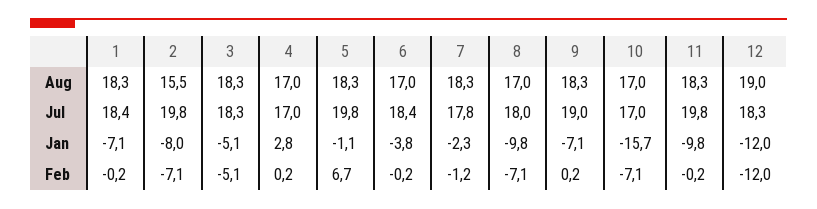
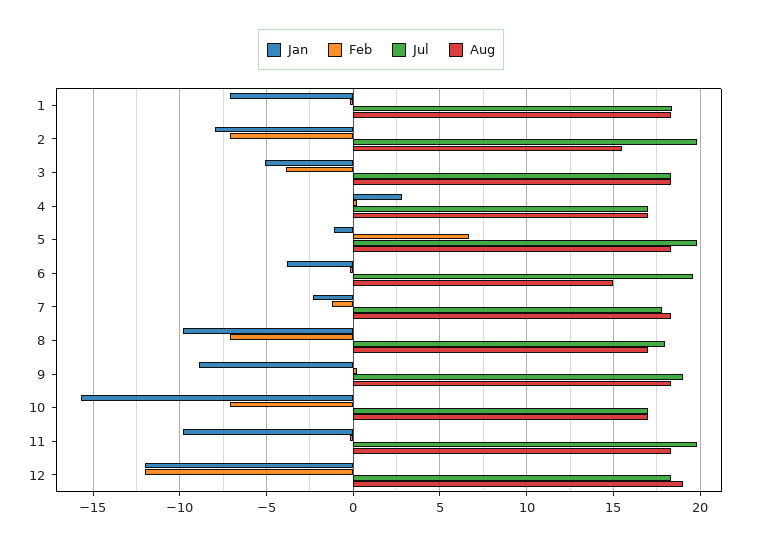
  {
    "Aug": {
      "1": 18.3,
      "2": 15.5,
      "3": 18.3,
      "4": 17,
      "5": 18.3,
-     "6": 17,
+     "6": 15,
      "7": 18.3,
      "8": 17,
      "9": 18.3,
      "10": 17,
      "11": 18.3,
      "12": 19
    },
    "Jul": {
      "1": 18.4,
      "2": 19.8,
      "3": 18.3,
      "4": 17,
      "5": 19.8,
-     "6": 18.4,
+     "6": 19.5,
      "7": 17.8,
      "8": 18,
      "9": 19,
      "10": 17,
      "11": 19.8,
      "12": 18.3
    },
    "Jan": {
      "1": -7.1,
      "2": -8,
      "3": -5.1,
      "4": 2.8,
      "5": -1.1,
      "6": -3.8,
      "7": -2.3,
      "8": -9.8,
-     "9": -7.1,
+     "9": -9,
      "10": -15.7,
      "11": -9.8,
      "12": -12
    },
    "Feb": {
      "1": -0.2,
      "2": -7.1,
-     "3": -5.1,
+     "3": -4,
      "4": 0.2,
      "5": 6.7,
      "6": -0.2,
      "7": -1.2,
      "8": -7.1,
      "9": 0.2,
      "10": -7.1,
      "11": -0.2,
      "12": -12
    }
  }

